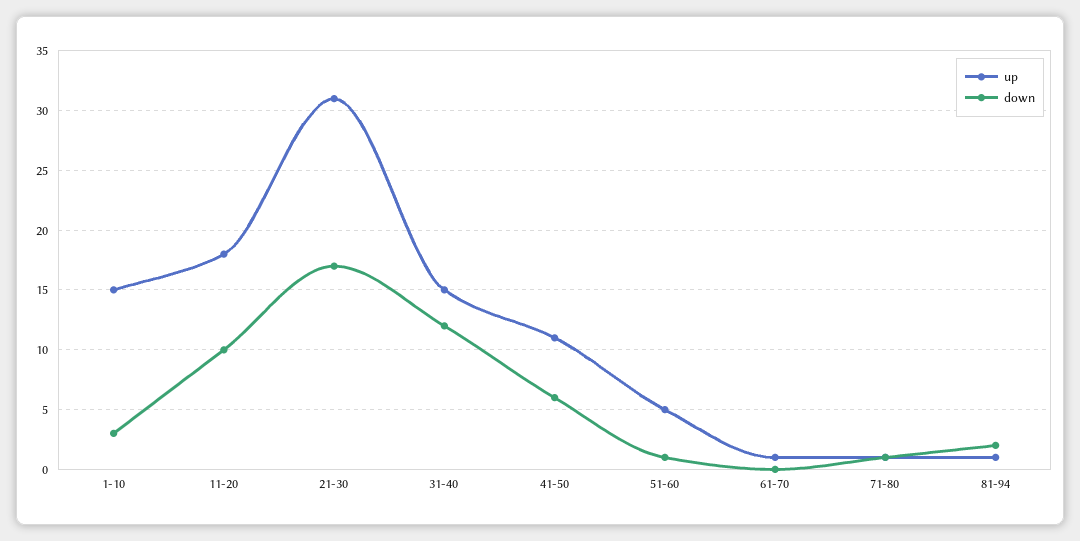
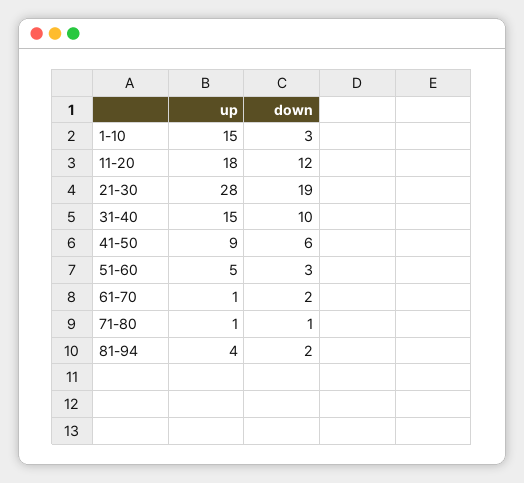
  {
    "up": {
      "1-10": 15,
      "11-20": 18,
-     "21-30": 31,
+     "21-30": 28,
      "31-40": 15,
-     "41-50": 11,
+     "41-50": 9,
      "51-60": 5,
      "61-70": 1,
      "71-80": 1,
-     "81-94": 1
+     "81-94": 4
    },
    "down": {
      "1-10": 3,
-     "11-20": 10,
+     "11-20": 12,
-     "21-30": 17,
+     "21-30": 19,
-     "31-40": 12,
+     "31-40": 10,
      "41-50": 6,
-     "51-60": 1,
+     "51-60": 3,
-     "61-70": 0,
+     "61-70": 2,
      "71-80": 1,
      "81-94": 2
    }
  }

